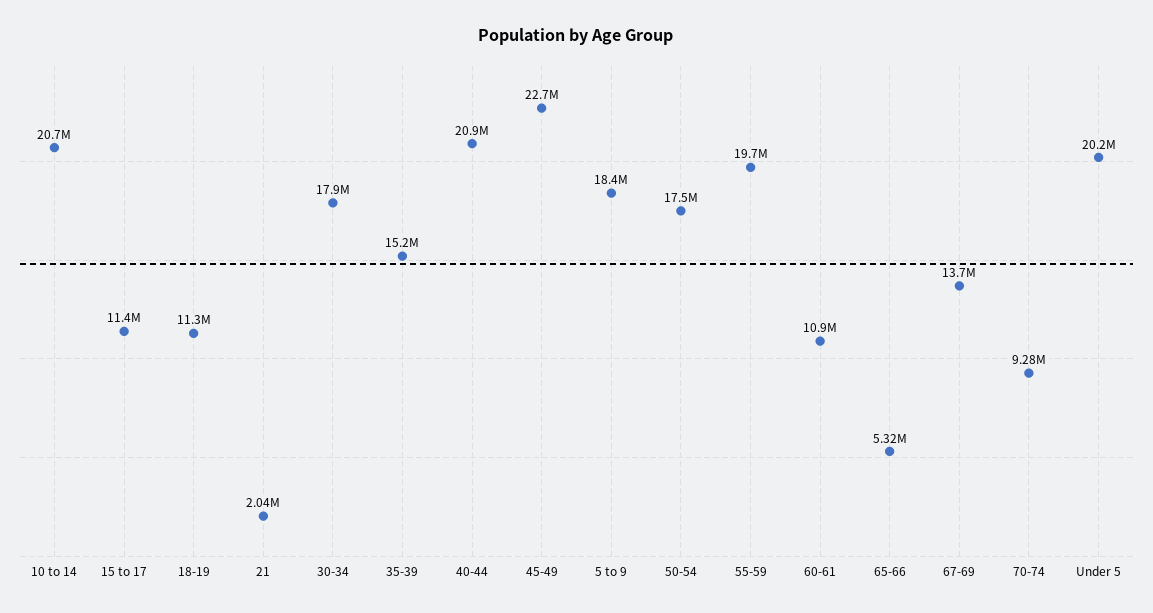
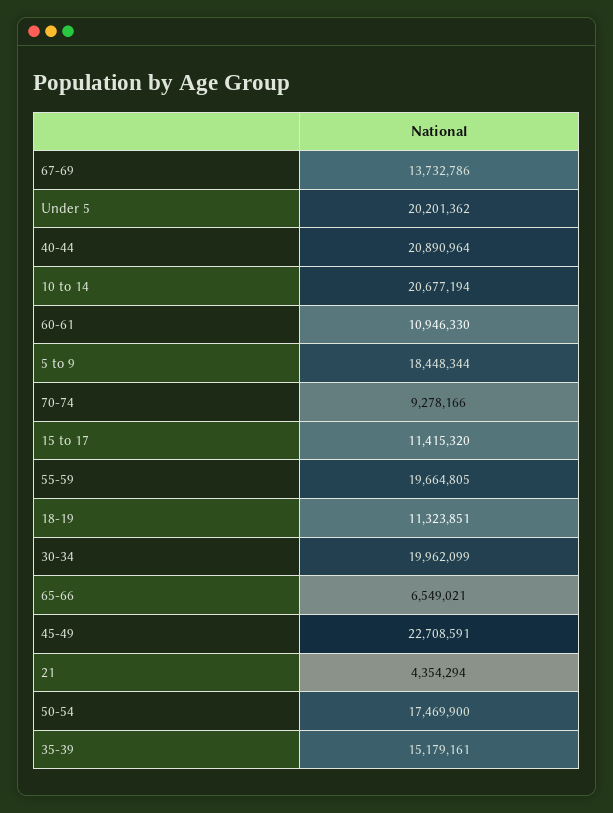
  {
    "10 to 14": 20677194,
    "15 to 17": 11415320,
    "18-19": 11323851,
-   "21": 2040000,
+   "21": 4354294,
-   "30-34": 17900000,
+   "30-34": 19962099,
    "35-39": 15179161,
    "40-44": 20890964,
    "45-49": 22708591,
    "5 to 9": 18448344,
    "50-54": 17469900,
    "55-59": 19664805,
    "60-61": 10946330,
-   "65-66": 5320000,
+   "65-66": 6549021,
    "67-69": 13732786,
    "70-74": 9278166,
    "Under 5": 20201362
  }

